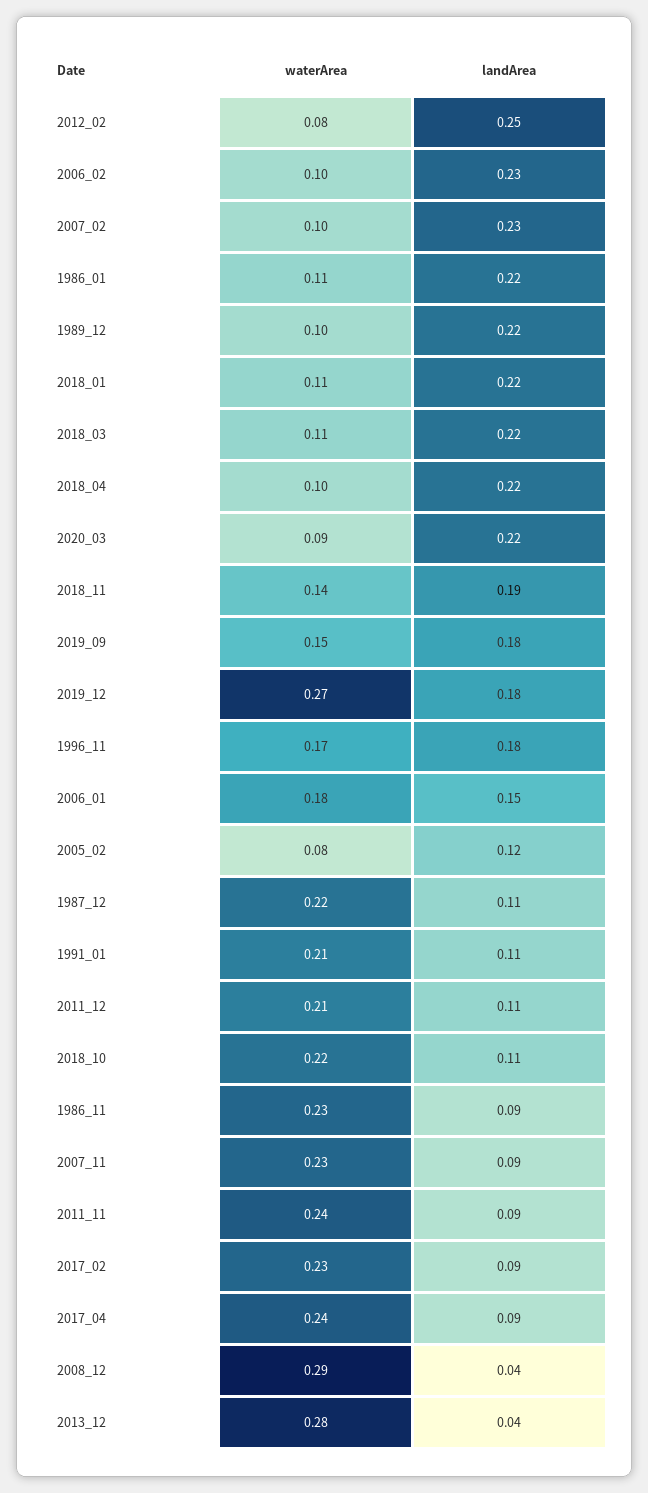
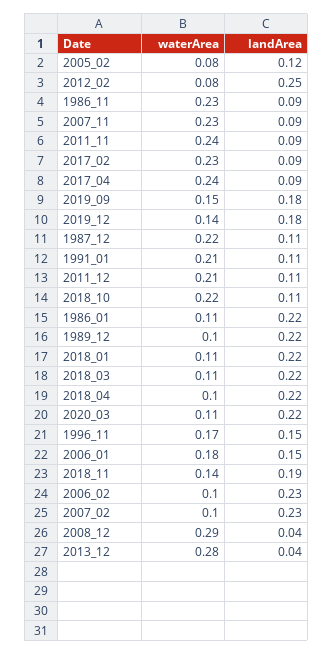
  {
    "waterArea": {
      "2012_02": 0.08,
      "2006_02": 0.1,
      "2007_02": 0.1,
      "1986_01": 0.11,
      "1989_12": 0.1,
      "2018_01": 0.11,
      "2018_03": 0.11,
      "2018_04": 0.1,
-     "2020_03": 0.09,
+     "2020_03": 0.11,
      "2018_11": 0.14,
      "2019_09": 0.15,
-     "2019_12": 0.27,
+     "2019_12": 0.14,
      "1996_11": 0.17,
      "2006_01": 0.18,
      "2005_02": 0.08,
      "1987_12": 0.22,
      "1991_01": 0.21,
      "2011_12": 0.21,
      "2018_10": 0.22,
      "1986_11": 0.23,
      "2007_11": 0.23,
      "2011_11": 0.24,
      "2017_02": 0.23,
      "2017_04": 0.24,
      "2008_12": 0.29,
      "2013_12": 0.28
    },
    "landArea": {
      "2012_02": 0.25,
      "2006_02": 0.23,
      "2007_02": 0.23,
      "1986_01": 0.22,
      "1989_12": 0.22,
      "2018_01": 0.22,
      "2018_03": 0.22,
      "2018_04": 0.22,
      "2020_03": 0.22,
      "2018_11": 0.19,
      "2019_09": 0.18,
      "2019_12": 0.18,
-     "1996_11": 0.18,
+     "1996_11": 0.15,
      "2006_01": 0.15,
      "2005_02": 0.12,
      "1987_12": 0.11,
      "1991_01": 0.11,
      "2011_12": 0.11,
      "2018_10": 0.11,
      "1986_11": 0.09,
      "2007_11": 0.09,
      "2011_11": 0.09,
      "2017_02": 0.09,
      "2017_04": 0.09,
      "2008_12": 0.04,
      "2013_12": 0.04
    }
  }

